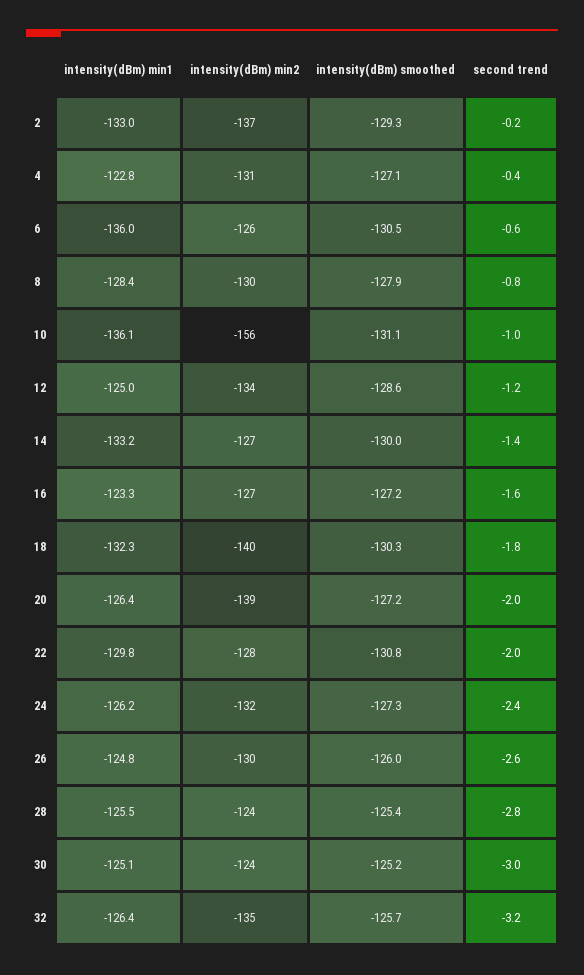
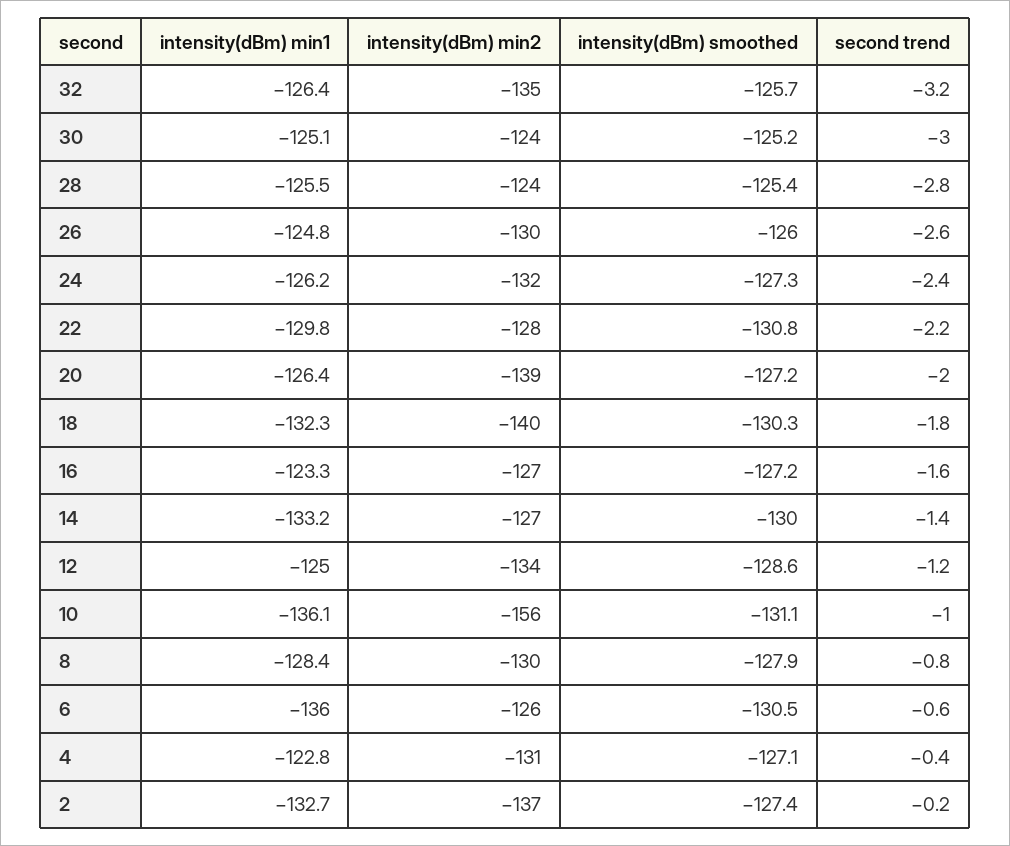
  {
    "intensity(dBm) min1": {
-     "2": -133,
+     "2": -132.7,
      "4": -122.8,
      "6": -136,
      "8": -128.4,
      "10": -136.1,
      "12": -125,
      "14": -133.2,
      "16": -123.3,
      "18": -132.3,
      "20": -126.4,
      "22": -129.8,
      "24": -126.2,
      "26": -124.8,
      "28": -125.5,
      "30": -125.1,
      "32": -126.4
    },
    "intensity(dBm) min2": {
      "2": -137,
      "4": -131,
      "6": -126,
      "8": -130,
      "10": -156,
      "12": -134,
      "14": -127,
      "16": -127,
      "18": -140,
      "20": -139,
      "22": -128,
      "24": -132,
      "26": -130,
      "28": -124,
      "30": -124,
      "32": -135
    },
    "intensity(dBm) smoothed": {
-     "2": -129.3,
+     "2": -127.4,
      "4": -127.1,
      "6": -130.5,
      "8": -127.9,
      "10": -131.1,
      "12": -128.6,
      "14": -130,
      "16": -127.2,
      "18": -130.3,
      "20": -127.2,
      "22": -130.8,
      "24": -127.3,
      "26": -126,
      "28": -125.4,
      "30": -125.2,
      "32": -125.7
    },
    "second trend": {
      "2": -0.2,
      "4": -0.4,
      "6": -0.6,
      "8": -0.8,
      "10": -1,
      "12": -1.2,
      "14": -1.4,
      "16": -1.6,
      "18": -1.8,
      "20": -2,
-     "22": -2,
+     "22": -2.2,
      "24": -2.4,
      "26": -2.6,
      "28": -2.8,
      "30": -3,
      "32": -3.2
    }
  }

